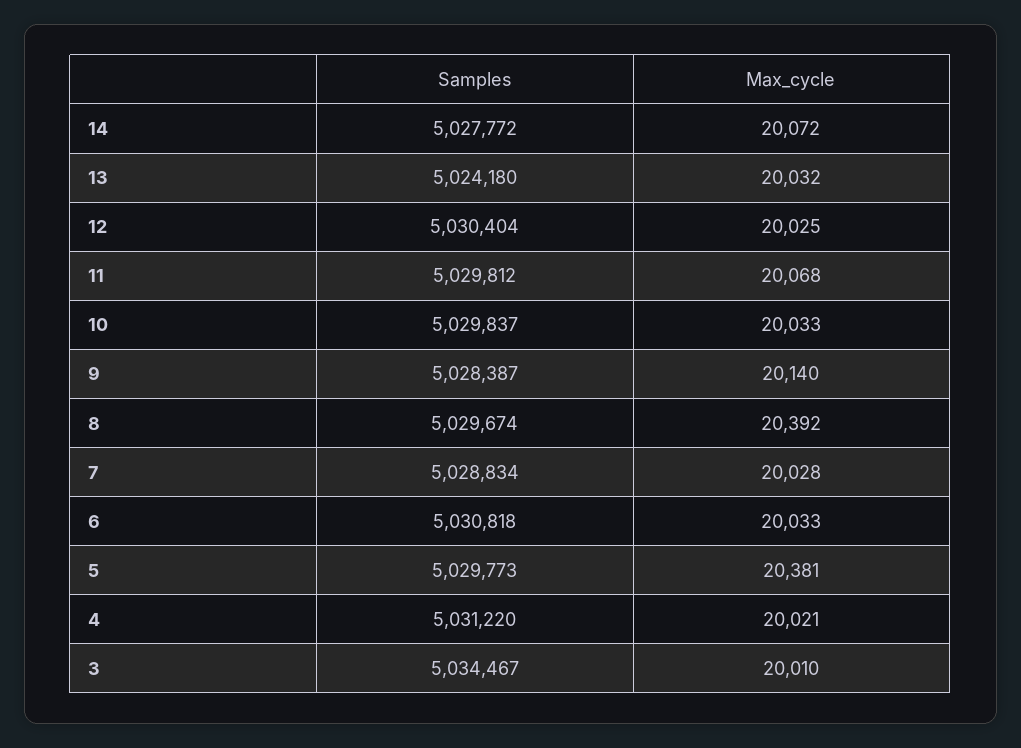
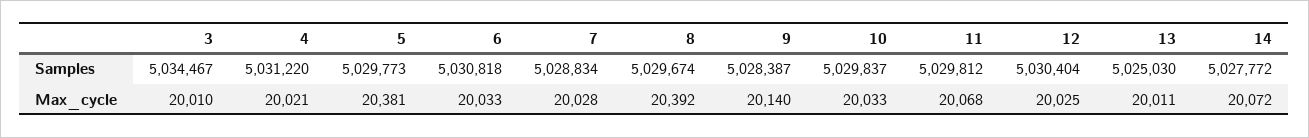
  {
    "Samples": {
      "14": 5027772,
-     "13": 5024180,
+     "13": 5025030,
      "12": 5030404,
      "11": 5029812,
      "10": 5029837,
      "9": 5028387,
      "8": 5029674,
      "7": 5028834,
      "6": 5030818,
      "5": 5029773,
      "4": 5031220,
      "3": 5034467
    },
    "Max_cycle": {
      "14": 20072,
-     "13": 20032,
+     "13": 20011,
      "12": 20025,
      "11": 20068,
      "10": 20033,
      "9": 20140,
      "8": 20392,
      "7": 20028,
      "6": 20033,
      "5": 20381,
      "4": 20021,
      "3": 20010
    }
  }

